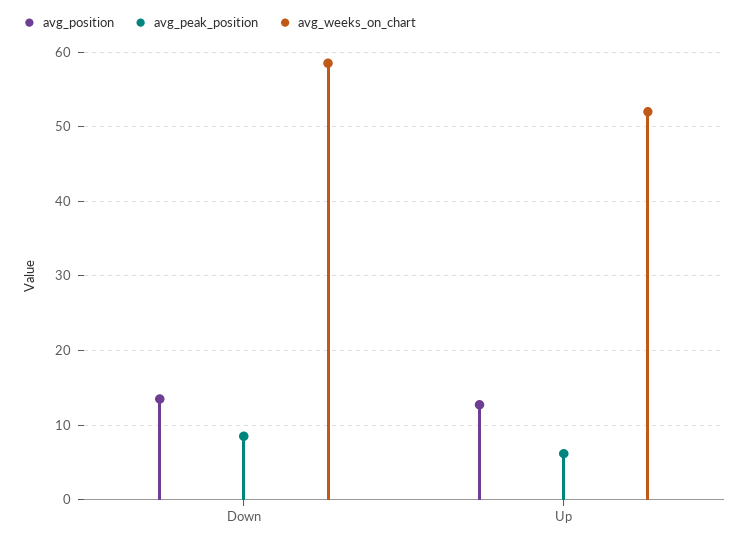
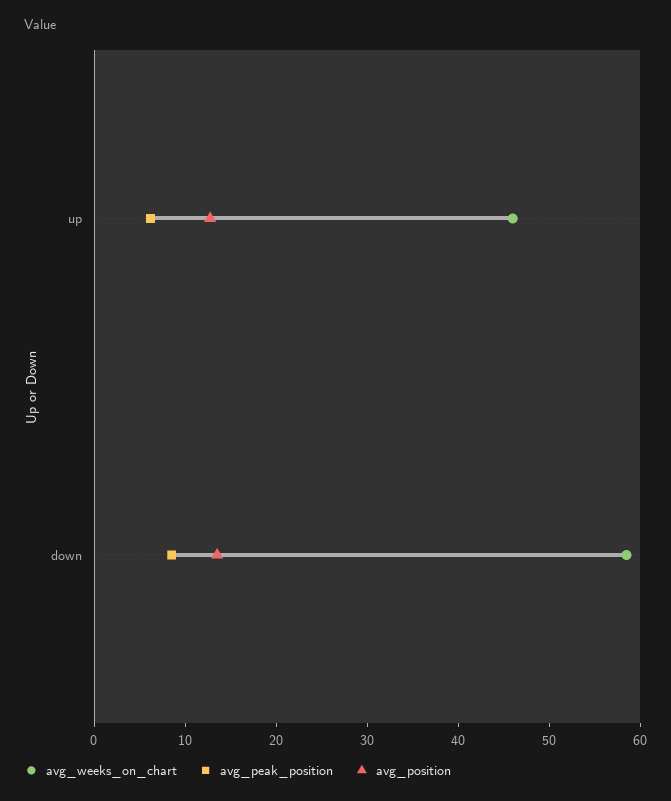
  {
    "avg_position": {
      "Down": 14,
      "Up": 13
    },
    "avg_peak_position": {
      "Down": 9,
      "Up": 6
    },
    "avg_weeks_on_chart": {
      "Down": 59,
-     "Up": 52
+     "Up": 46
    }
  }

